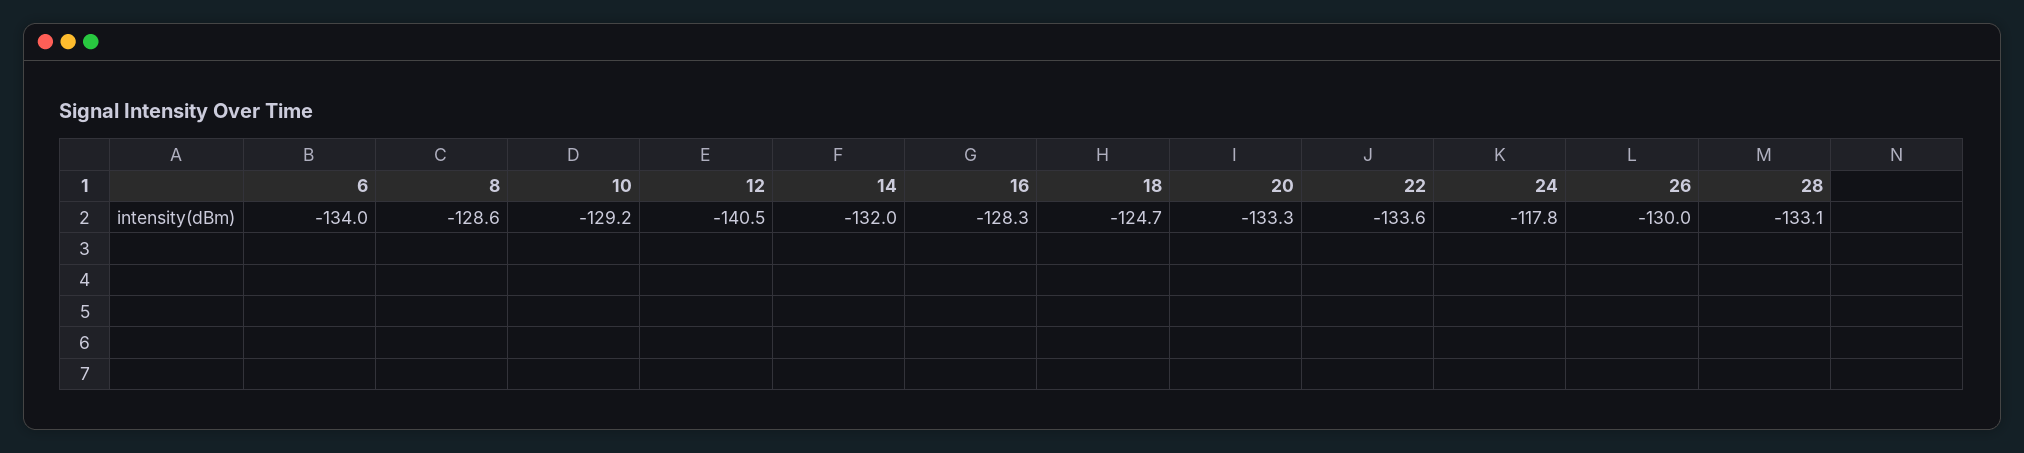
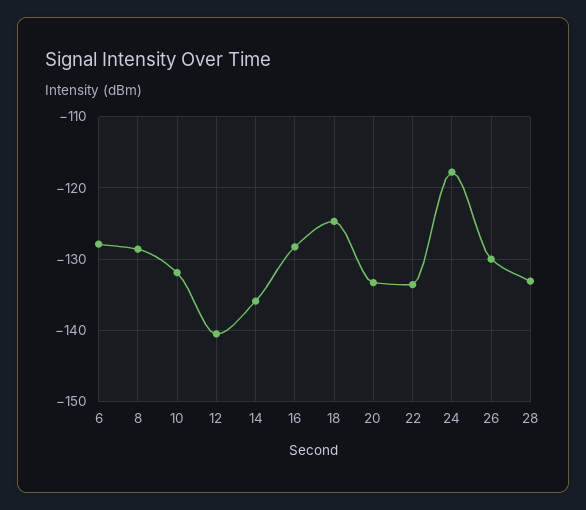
  {
-   "6": -134,
+   "6": -128,
    "8": -128.6,
-   "10": -129.2,
+   "10": -132,
    "12": -140.5,
-   "14": -132,
+   "14": -136,
    "16": -128.3,
    "18": -124.7,
    "20": -133.3,
    "22": -133.6,
    "24": -117.8,
    "26": -130,
    "28": -133.1
  }

